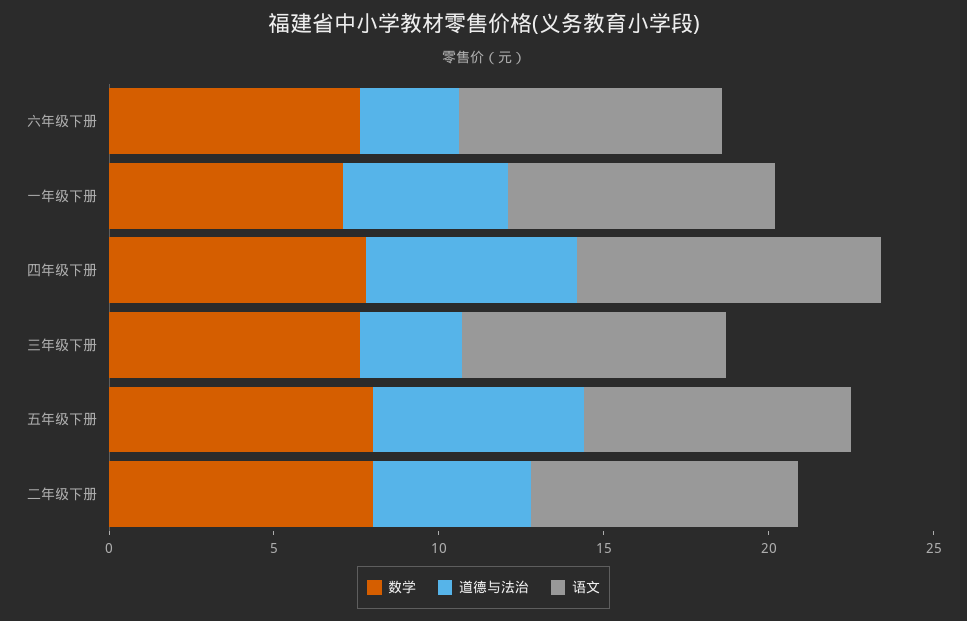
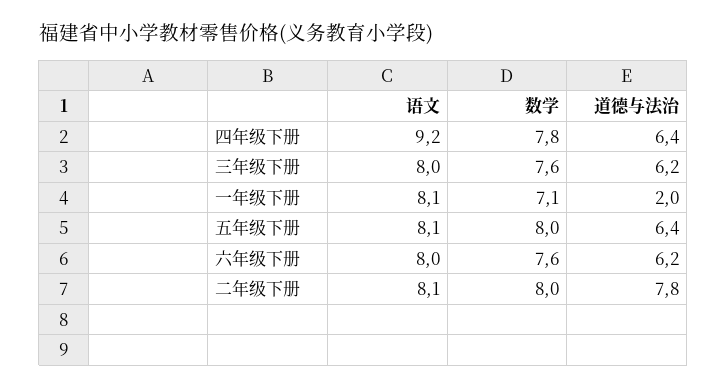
  {
    "数学": {
      "六年级下册": 7.6,
      "一年级下册": 7.1,
      "四年级下册": 7.8,
      "三年级下册": 7.6,
      "五年级下册": 8,
      "二年级下册": 8
    },
    "道德与法治": {
-     "六年级下册": 3,
+     "六年级下册": 6.2,
-     "一年级下册": 5,
+     "一年级下册": 2,
      "四年级下册": 6.4,
-     "三年级下册": 3,
+     "三年级下册": 6.2,
      "五年级下册": 6.4,
-     "二年级下册": 5
+     "二年级下册": 7.8
    },
    "语文": {
      "六年级下册": 8,
      "一年级下册": 8.1,
      "四年级下册": 9.2,
      "三年级下册": 8,
      "五年级下册": 8.1,
      "二年级下册": 8.1
    }
  }

